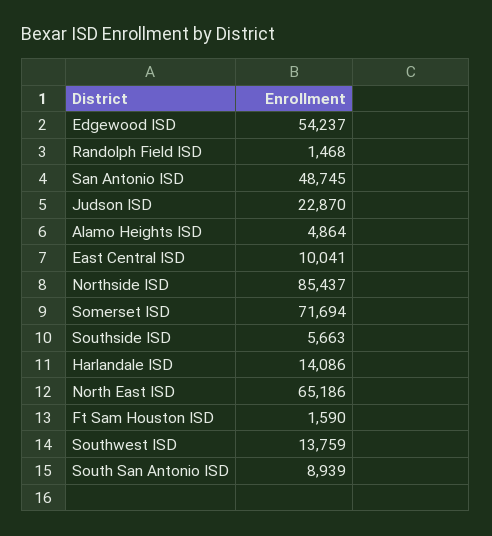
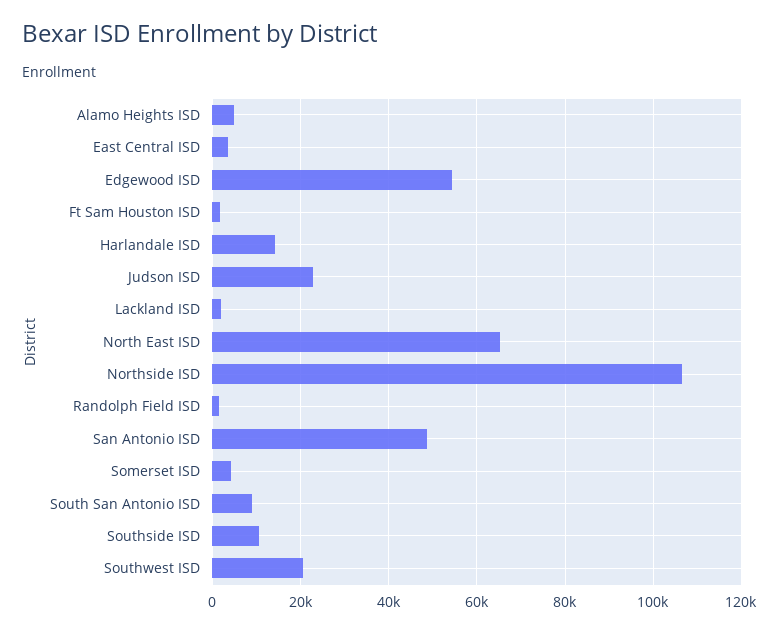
  {
    "Edgewood ISD": 54237,
    "Randolph Field ISD": 1468,
    "San Antonio ISD": 48745,
    "Judson ISD": 22870,
    "Alamo Heights ISD": 4864,
-   "East Central ISD": 10041,
+   "East Central ISD": 4000,
-   "Northside ISD": 85437,
+   "Northside ISD": 106000,
-   "Somerset ISD": 71694,
+   "Somerset ISD": 4000,
-   "Southside ISD": 5663,
+   "Southside ISD": 10000,
    "Harlandale ISD": 14086,
    "North East ISD": 65186,
    "Ft Sam Houston ISD": 1590,
-   "Southwest ISD": 13759,
+   "Southwest ISD": 20000,
-   "South San Antonio ISD": 8939
+   "South San Antonio ISD": 8939,
+   "Lackland ISD": 2000
  }

